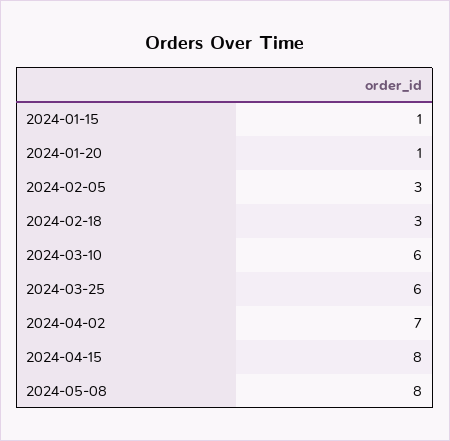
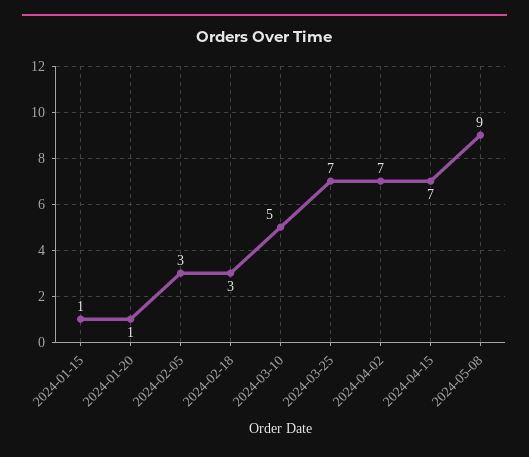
  {
    "2024-01-15": 1,
    "2024-01-20": 1,
    "2024-02-05": 3,
    "2024-02-18": 3,
-   "2024-03-10": 6,
+   "2024-03-10": 5,
-   "2024-03-25": 6,
+   "2024-03-25": 7,
    "2024-04-02": 7,
-   "2024-04-15": 8,
+   "2024-04-15": 7,
-   "2024-05-08": 8
+   "2024-05-08": 9
  }

